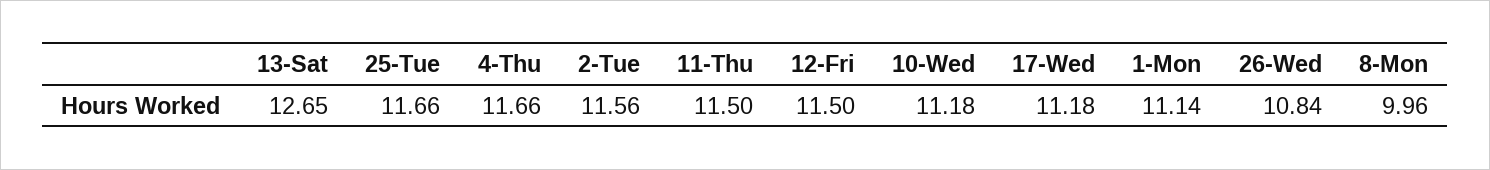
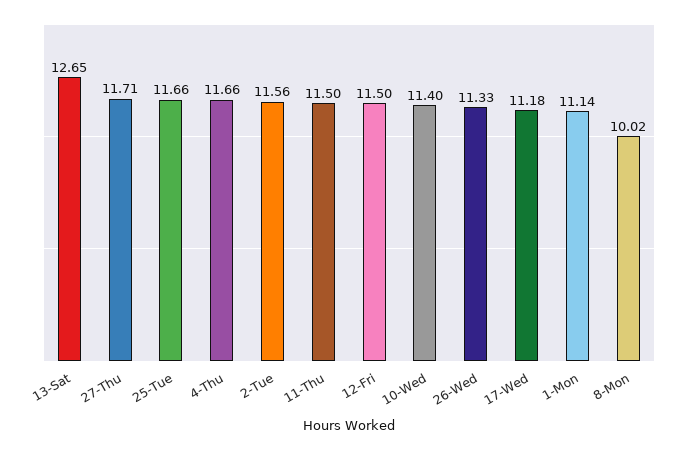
  {
    "13-Sat": 12.65,
    "25-Tue": 11.66,
    "4-Thu": 11.66,
    "2-Tue": 11.56,
    "11-Thu": 11.5,
    "12-Fri": 11.5,
-   "10-Wed": 11.18,
+   "10-Wed": 11.4,
    "17-Wed": 11.18,
    "1-Mon": 11.14,
-   "26-Wed": 10.84,
+   "26-Wed": 11.33,
-   "8-Mon": 9.96
+   "8-Mon": 10.02,
+   "27-Thu": 11.71
  }

